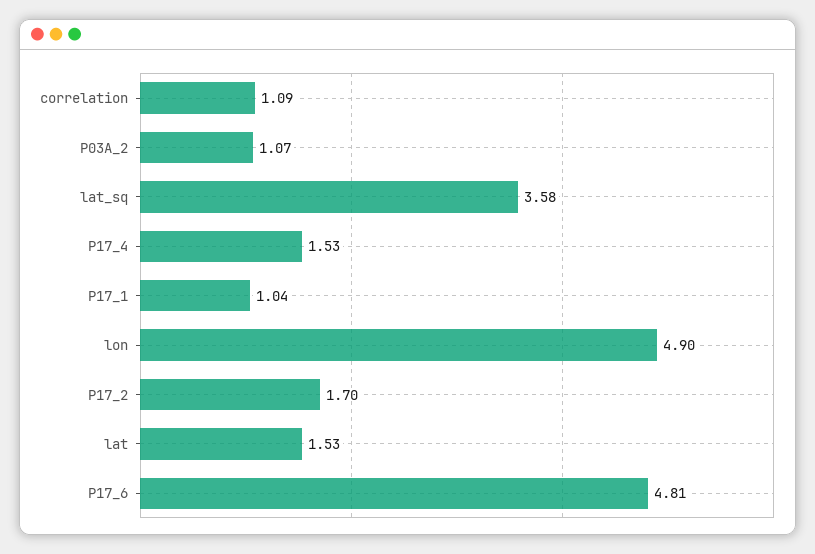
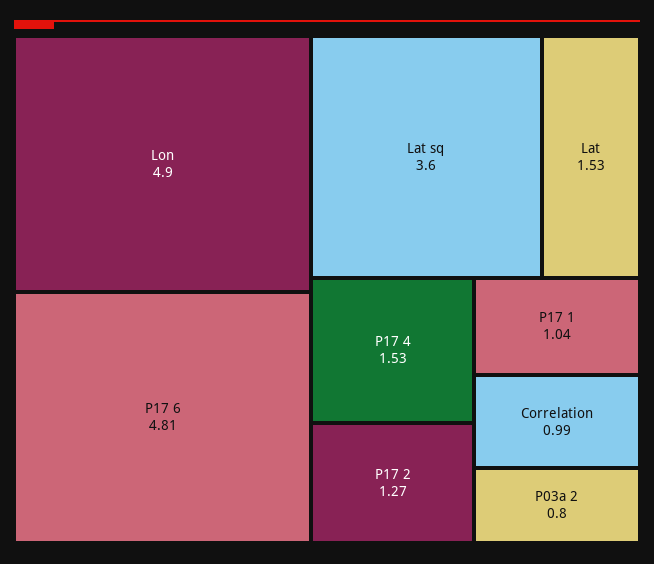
  {
-   "correlation": 1.09,
+   "correlation": 0.99,
-   "P03A_2": 1.07,
+   "P03A_2": 0.8,
-   "lat_sq": 3.58,
+   "lat_sq": 3.6,
    "P17_4": 1.53,
    "P17_1": 1.04,
    "lon": 4.9,
-   "P17_2": 1.7,
+   "P17_2": 1.27,
    "lat": 1.53,
    "P17_6": 4.81
  }

